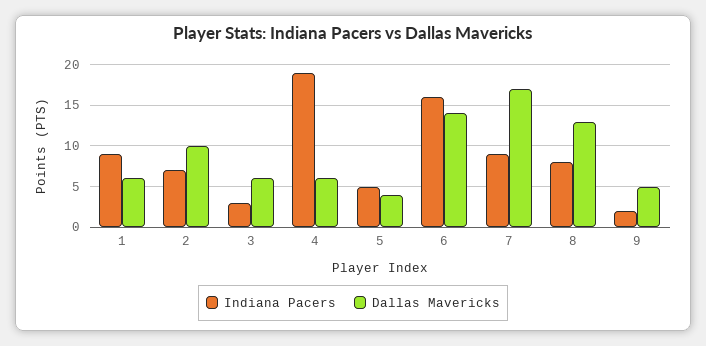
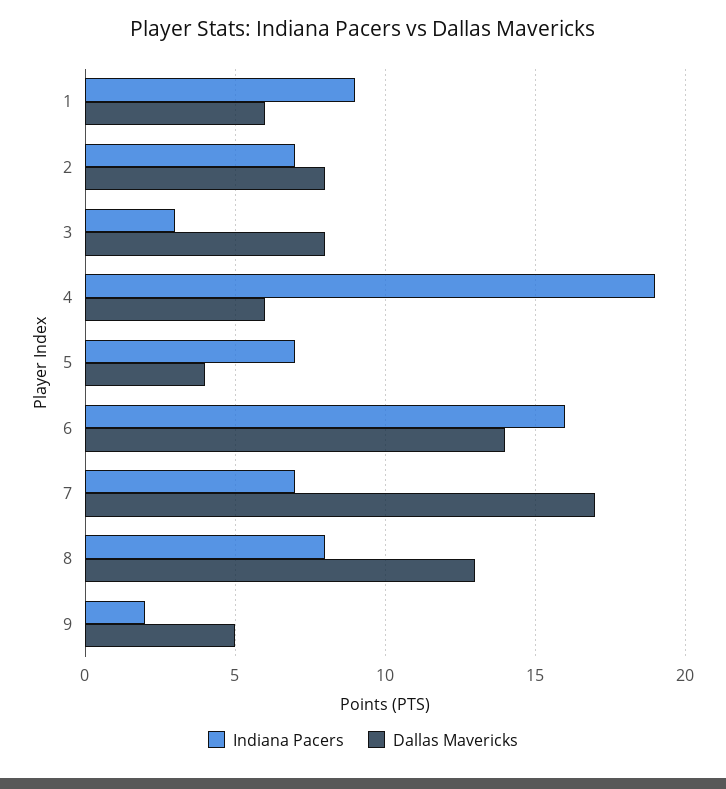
  {
    "Indiana Pacers": {
      "1": 9,
      "2": 7,
      "3": 3,
      "4": 19,
-     "5": 5,
+     "5": 7,
      "6": 16,
-     "7": 9,
+     "7": 7,
      "8": 8,
      "9": 2
    },
    "Dallas Mavericks": {
      "1": 6,
-     "2": 10,
+     "2": 8,
-     "3": 6,
+     "3": 8,
      "4": 6,
      "5": 4,
      "6": 14,
      "7": 17,
      "8": 13,
      "9": 5
    }
  }

